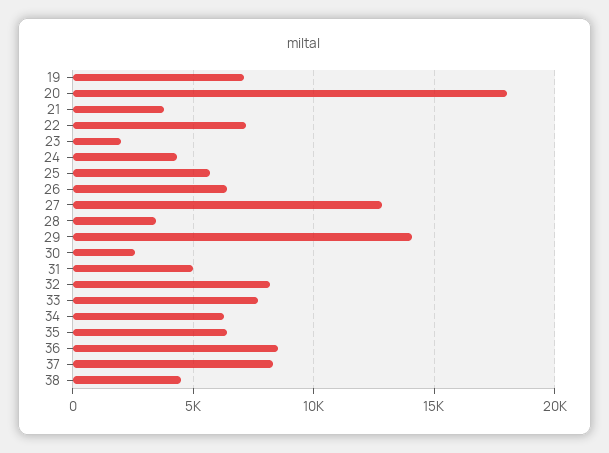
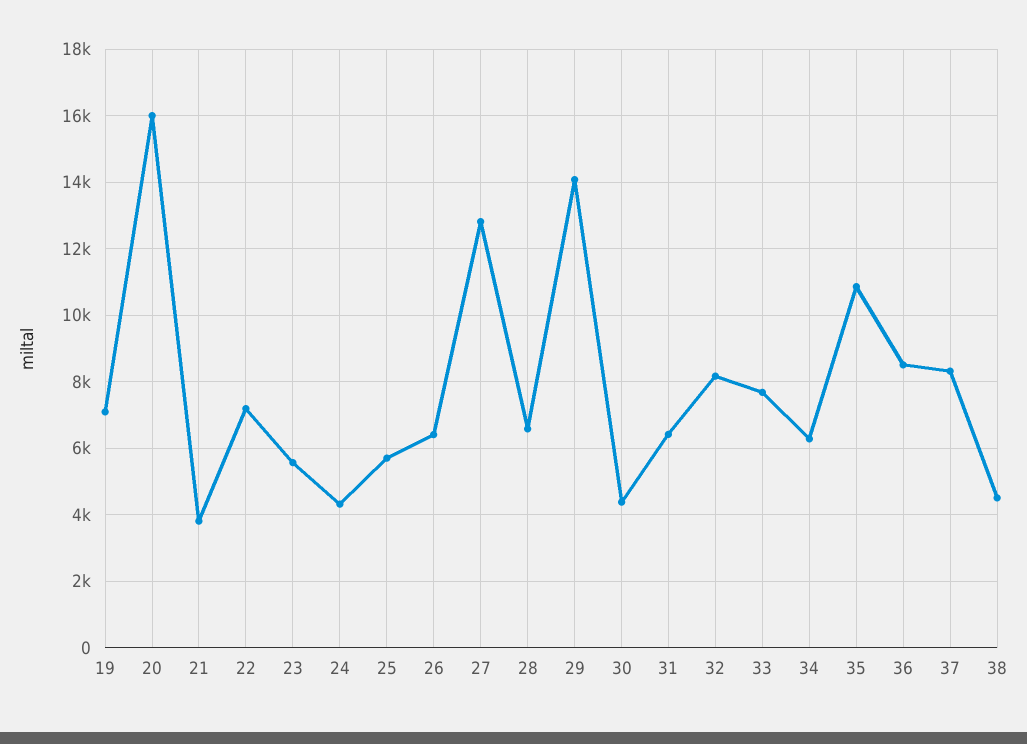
  {
    "19": 7000,
-   "20": 18000,
+   "20": 16000,
    "21": 3800,
    "22": 7200,
-   "23": 2000,
+   "23": 5600,
    "24": 4400,
    "25": 5800,
    "26": 6400,
    "27": 12800,
-   "28": 3500,
+   "28": 6600,
    "29": 14000,
-   "30": 2500,
+   "30": 4400,
-   "31": 5000,
+   "31": 6400,
    "32": 8200,
    "33": 7600,
    "34": 6200,
-   "35": 6500,
+   "35": 10800,
    "36": 8600,
    "37": 8400,
    "38": 4600
  }

